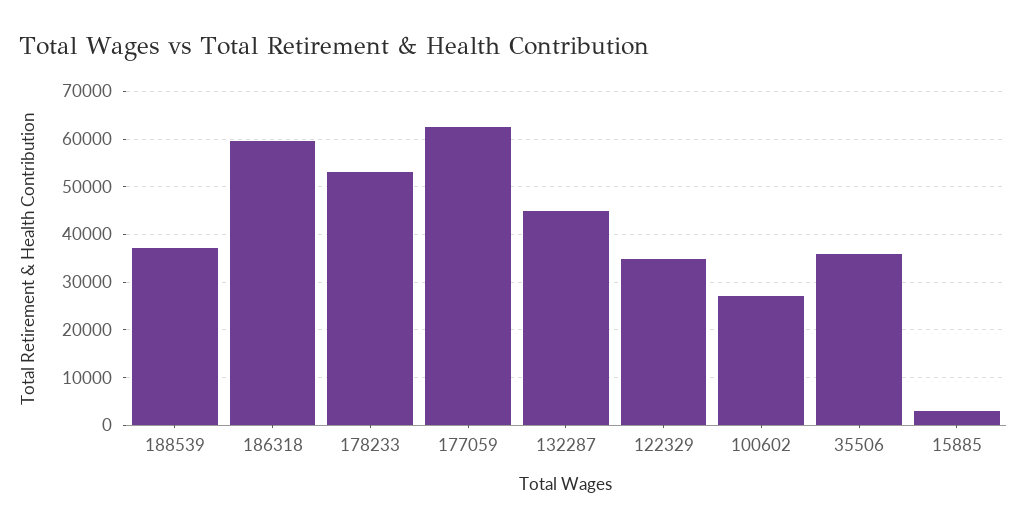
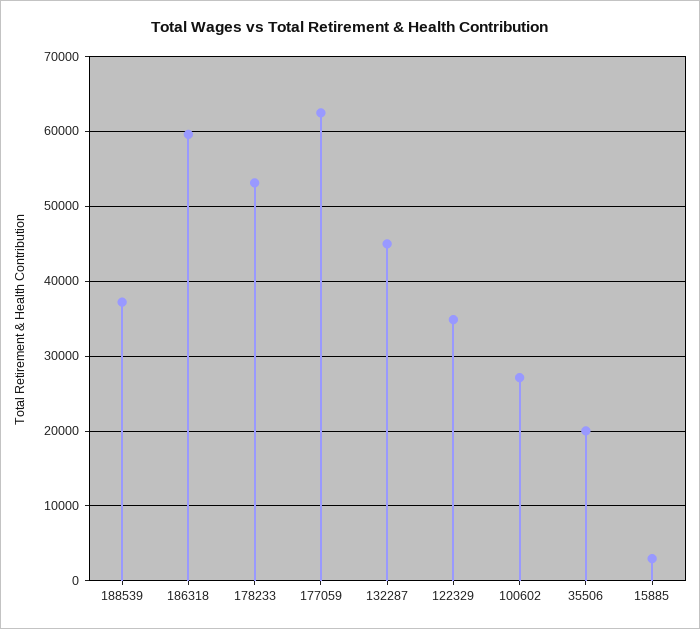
  {
    "188539": 37000,
    "186318": 60000,
    "178233": 53000,
    "177059": 62000,
    "132287": 45000,
    "122329": 35000,
    "100602": 27000,
-   "35506": 36000,
+   "35506": 20000,
    "15885": 3000
  }

